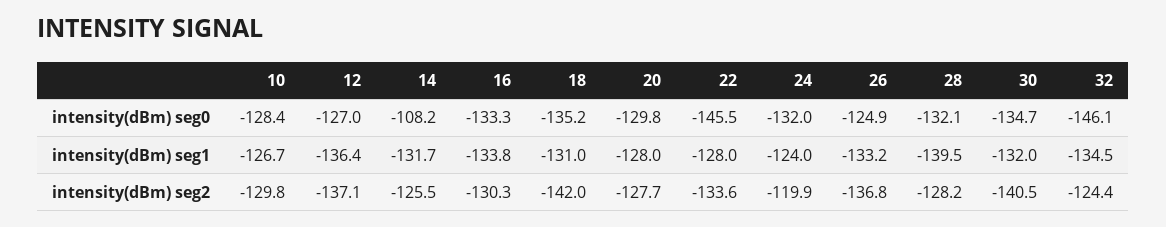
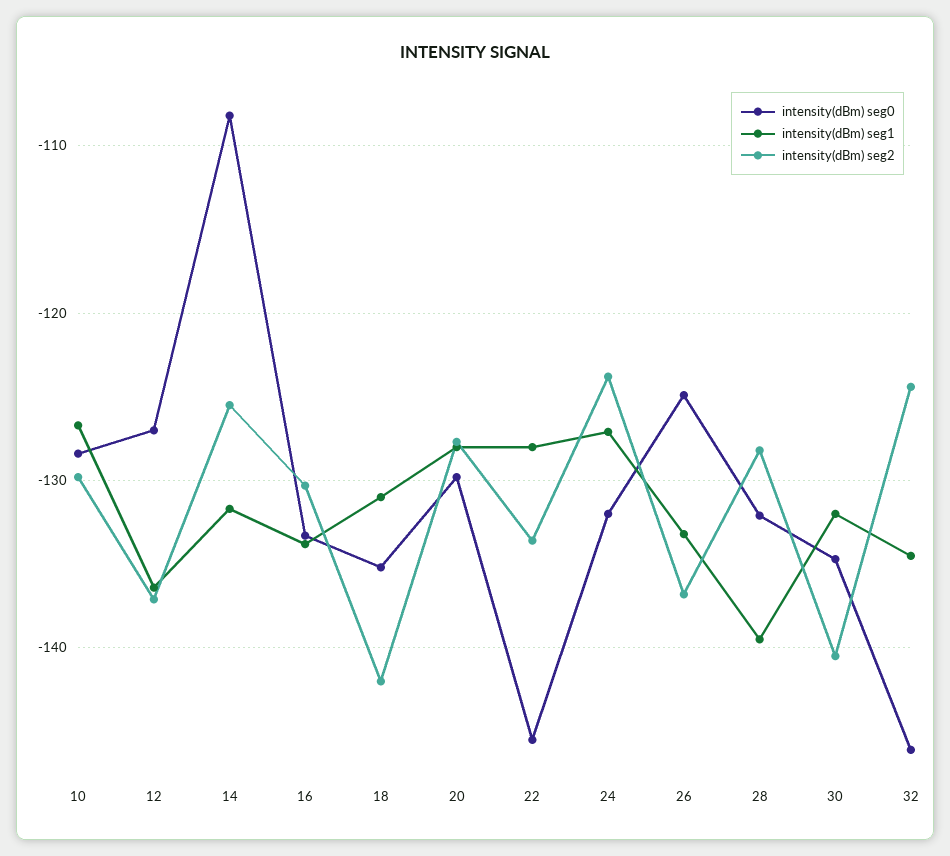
  {
    "intensity(dBm) seg0": {
      "10": -128.4,
      "12": -127,
      "14": -108.2,
      "16": -133.3,
      "18": -135.2,
      "20": -129.8,
      "22": -145.5,
      "24": -132,
      "26": -124.9,
      "28": -132.1,
      "30": -134.7,
      "32": -146.1
    },
    "intensity(dBm) seg1": {
      "10": -126.7,
      "12": -136.4,
      "14": -131.7,
      "16": -133.8,
      "18": -131,
      "20": -128,
      "22": -128,
-     "24": -124,
+     "24": -127,
      "26": -133.2,
      "28": -139.5,
      "30": -132,
      "32": -134.5
    },
    "intensity(dBm) seg2": {
      "10": -129.8,
      "12": -137.1,
      "14": -125.5,
      "16": -130.3,
      "18": -142,
      "20": -127.7,
      "22": -133.6,
-     "24": -119.9,
+     "24": -124,
      "26": -136.8,
      "28": -128.2,
      "30": -140.5,
      "32": -124.4
    }
  }

